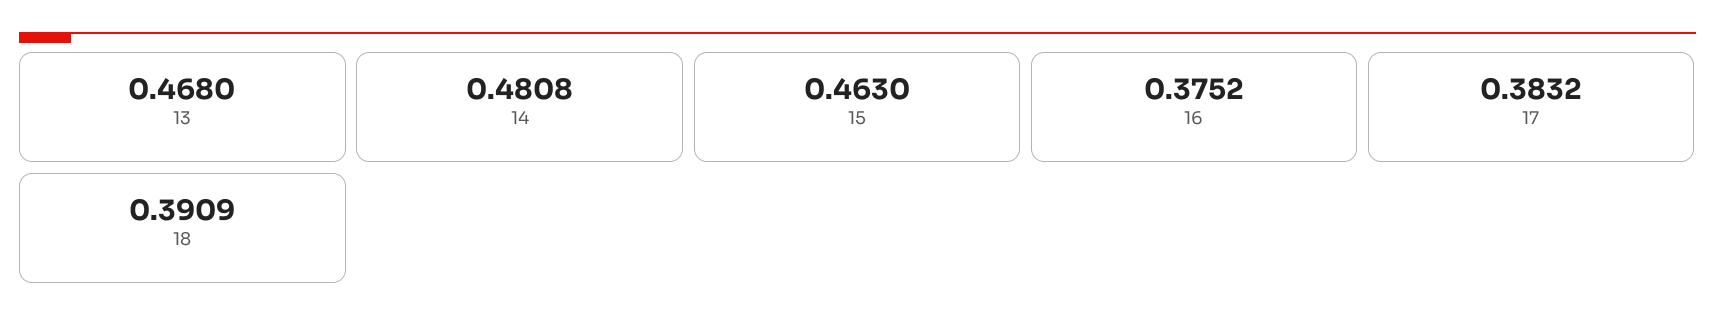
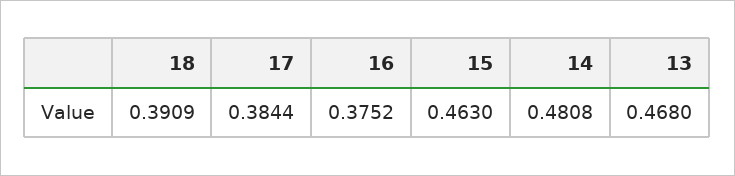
  {
    "13": 0.468,
    "14": 0.4808,
    "15": 0.463,
    "16": 0.3752,
-   "17": 0.3832,
+   "17": 0.3844,
    "18": 0.3909
  }

